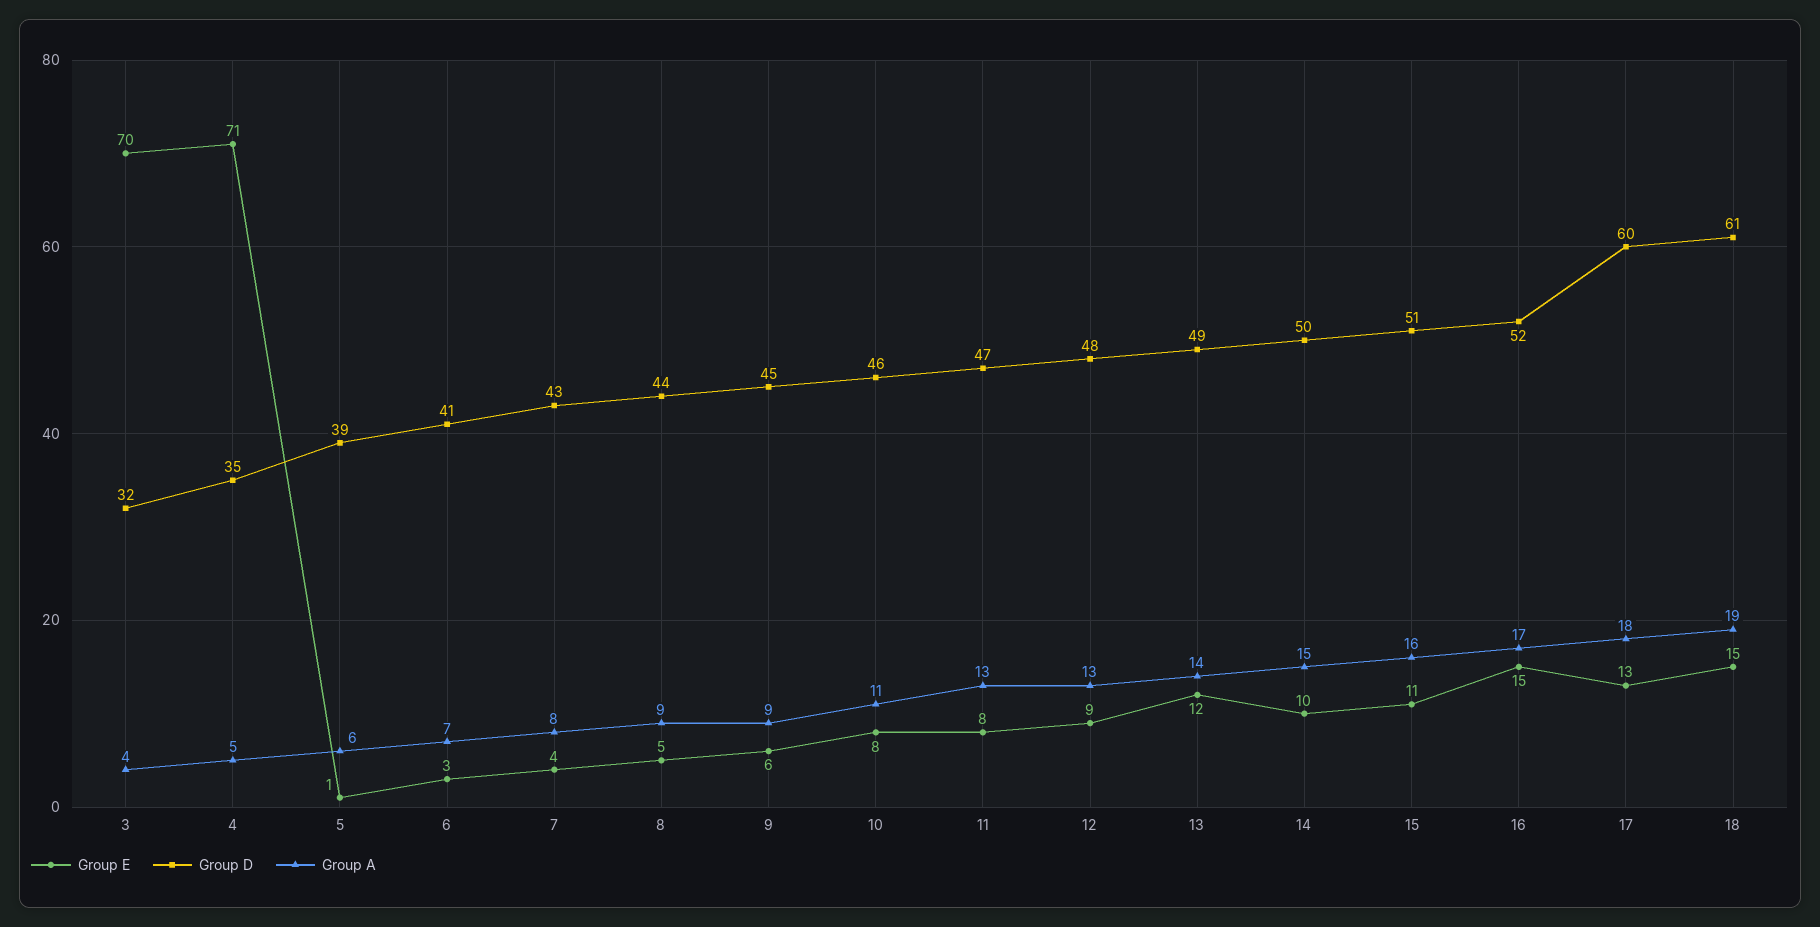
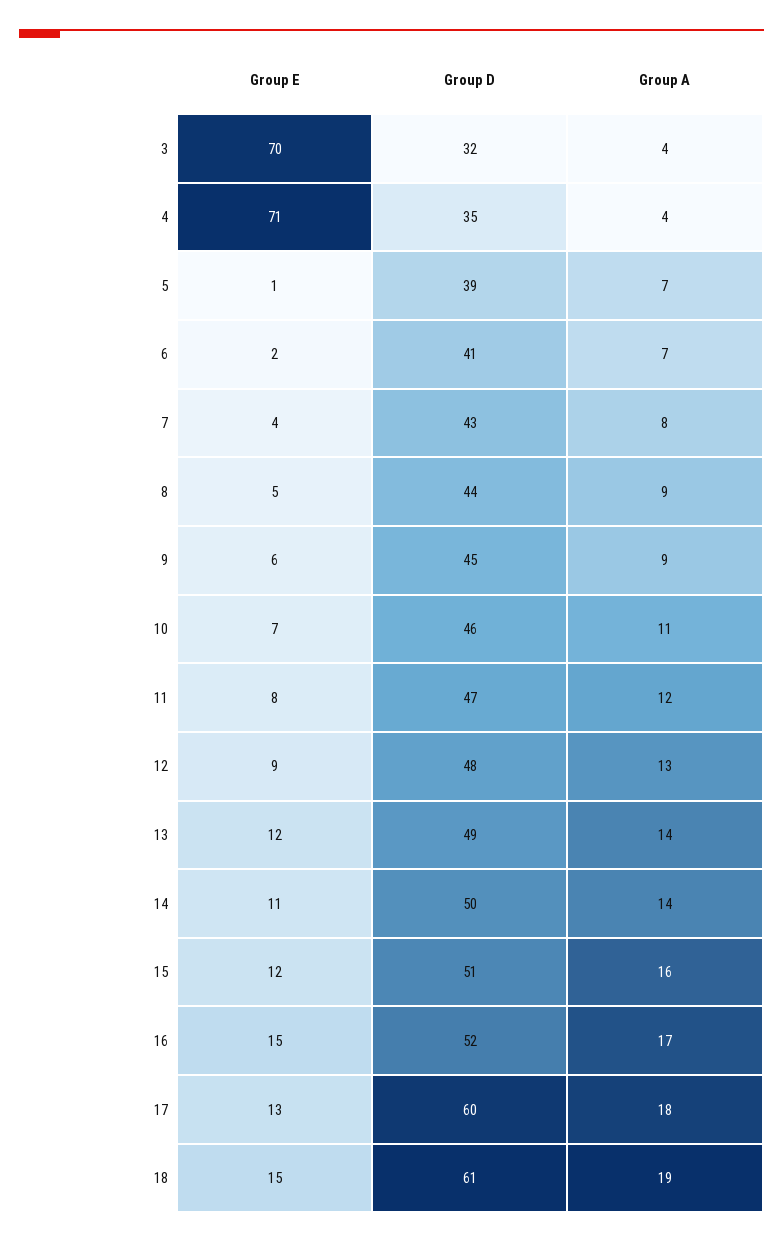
  {
    "Group E": {
      "3": 70,
      "4": 71,
      "5": 1,
-     "6": 3,
+     "6": 2,
      "7": 4,
      "8": 5,
      "9": 6,
-     "10": 8,
+     "10": 7,
      "11": 8,
      "12": 9,
      "13": 12,
-     "14": 10,
+     "14": 11,
-     "15": 11,
+     "15": 12,
      "16": 15,
      "17": 13,
      "18": 15
    },
    "Group D": {
      "3": 32,
      "4": 35,
      "5": 39,
      "6": 41,
      "7": 43,
      "8": 44,
      "9": 45,
      "10": 46,
      "11": 47,
      "12": 48,
      "13": 49,
      "14": 50,
      "15": 51,
      "16": 52,
      "17": 60,
      "18": 61
    },
    "Group A": {
      "3": 4,
-     "4": 5,
+     "4": 4,
-     "5": 6,
+     "5": 7,
      "6": 7,
      "7": 8,
      "8": 9,
      "9": 9,
      "10": 11,
-     "11": 13,
+     "11": 12,
      "12": 13,
      "13": 14,
-     "14": 15,
+     "14": 14,
      "15": 16,
      "16": 17,
      "17": 18,
      "18": 19
    }
  }

